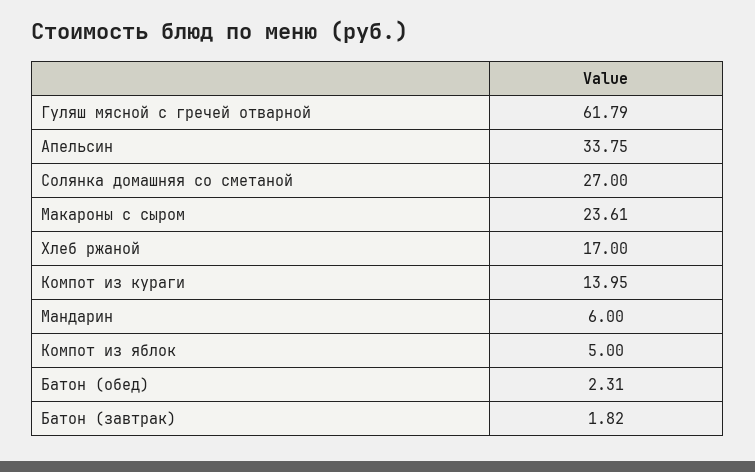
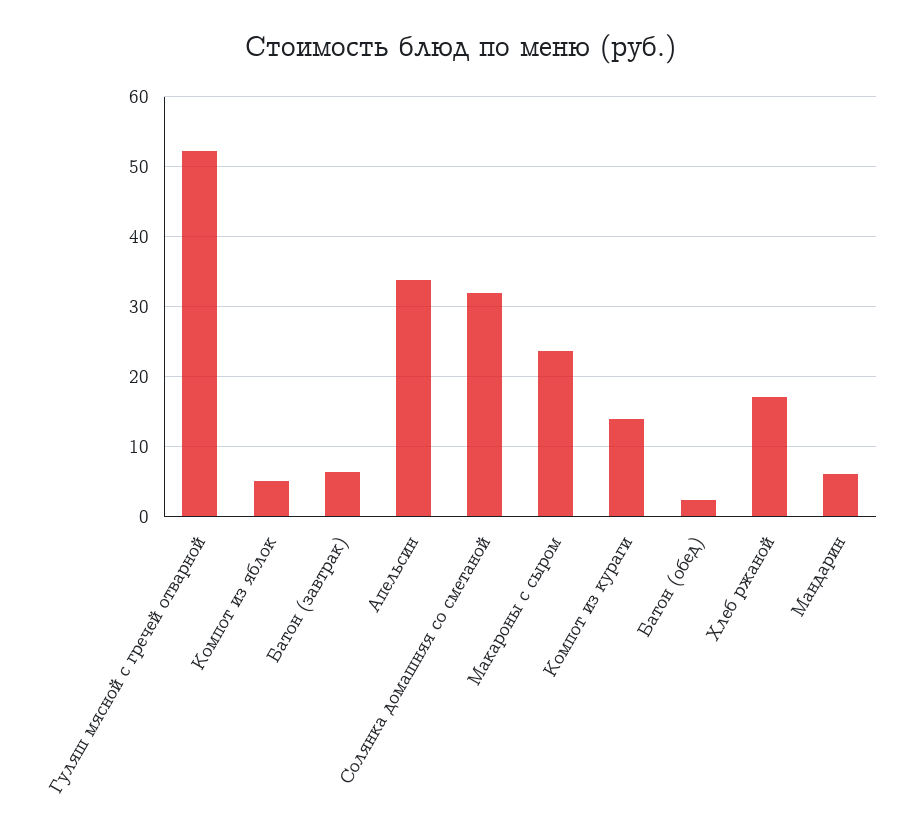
  {
-   "Гуляш мясной с гречей отварной": 61.79,
+   "Гуляш мясной с гречей отварной": 52,
    "Апельсин": 33.75,
-   "Солянка домашняя со сметаной": 27,
+   "Солянка домашняя со сметаной": 32,
    "Макароны с сыром": 23.61,
    "Хлеб ржаной": 17,
    "Компот из кураги": 13.95,
    "Мандарин": 6,
    "Компот из яблок": 5,
    "Батон (обед)": 2.31,
-   "Батон (завтрак)": 1.82
+   "Батон (завтрак)": 6
  }

